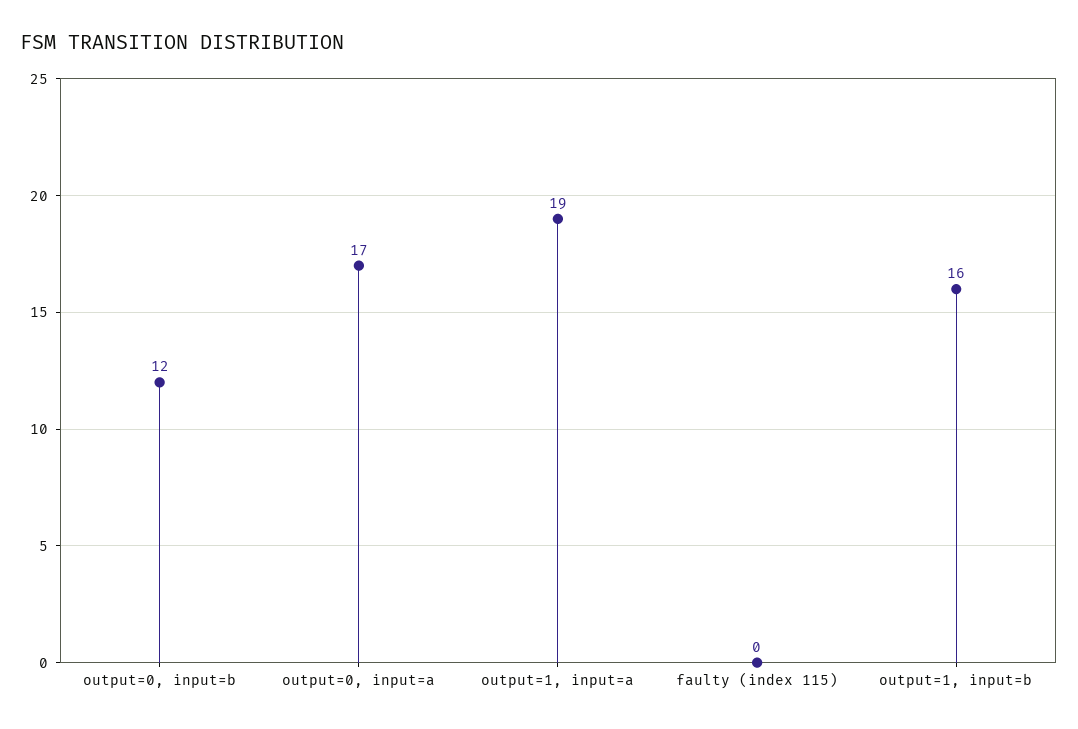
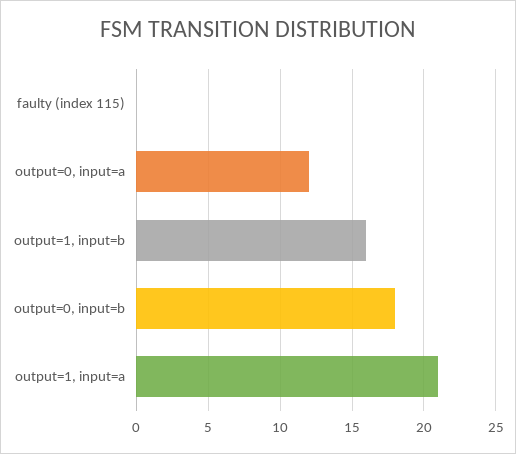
  {
-   "output=0, input=b": 12,
+   "output=0, input=b": 18,
-   "output=0, input=a": 17,
+   "output=0, input=a": 12,
-   "output=1, input=a": 19,
+   "output=1, input=a": 21,
    "faulty (index 115)": 0,
    "output=1, input=b": 16
  }

